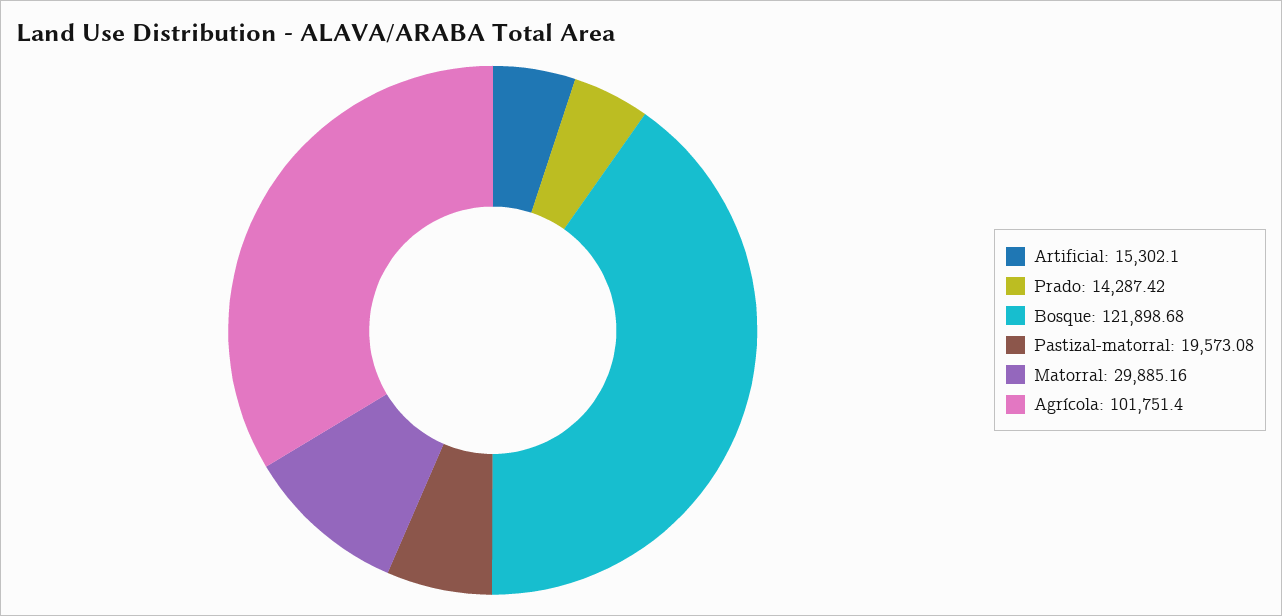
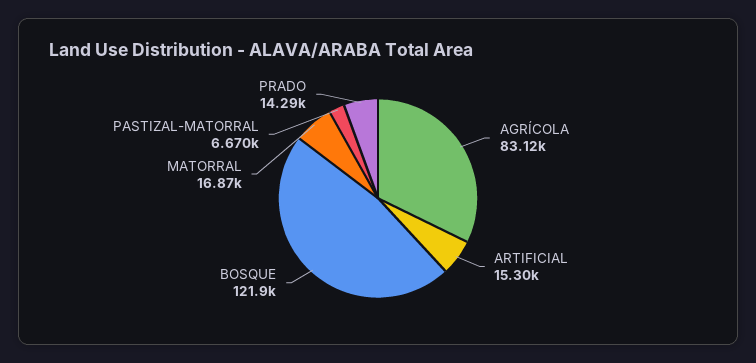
  {
    "Artificial": 15302.1,
    "Prado": 14287.42,
    "Bosque": 121898.68,
-   "Pastizal-matorral": 19573.08,
+   "Pastizal-matorral": 6670,
-   "Matorral": 29885.16,
+   "Matorral": 16870,
-   "Agrícola": 101751.4
+   "Agrícola": 83120
  }

